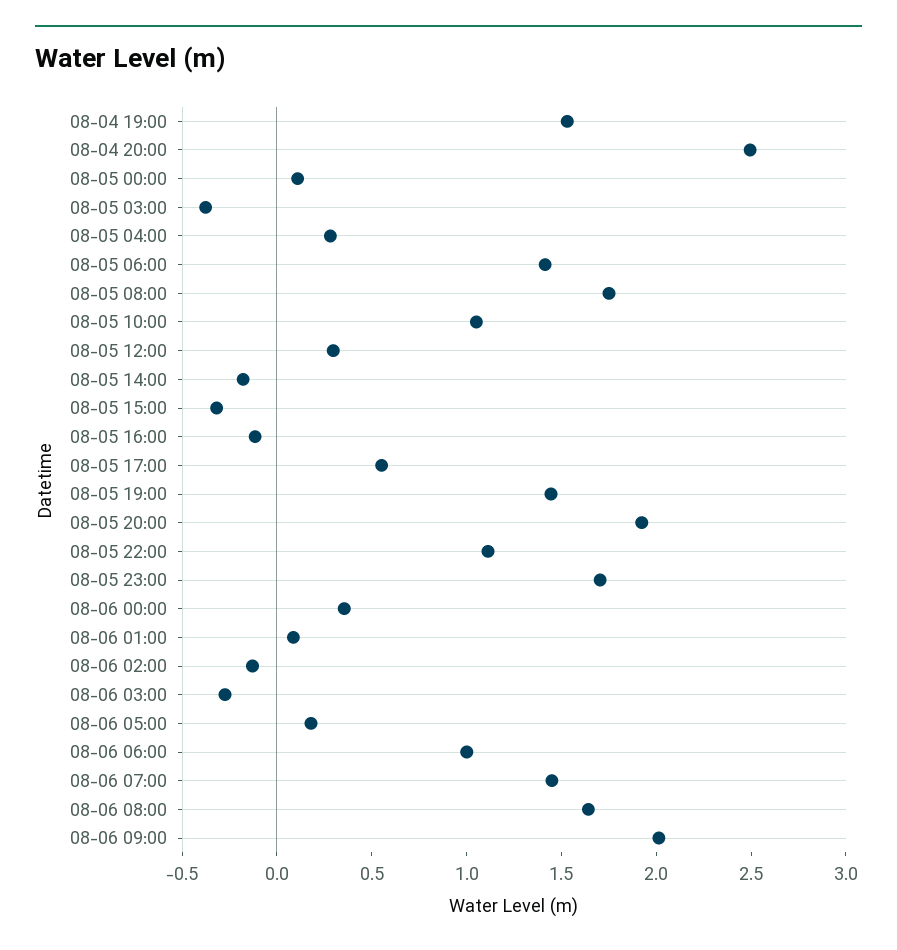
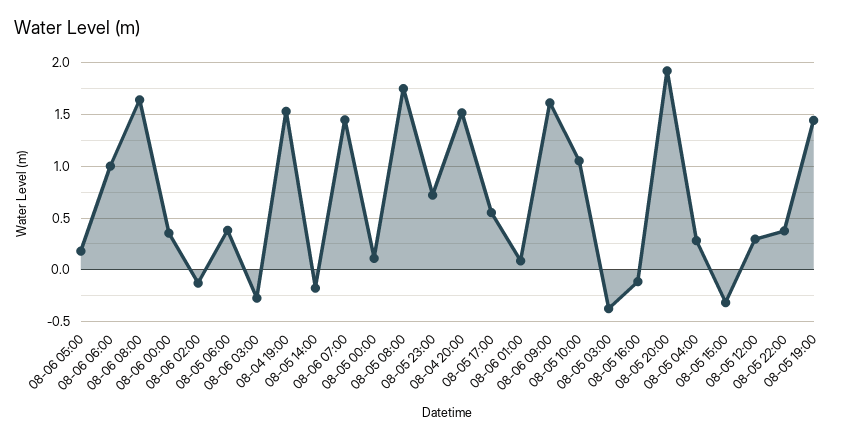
  {
    "08-04 19:00": 1.5,
-   "08-04 20:00": 2.5,
+   "08-04 20:00": 1.5,
    "08-05 00:00": 0.1,
    "08-05 03:00": -0.4,
    "08-05 04:00": 0.3,
-   "08-05 06:00": 1.4,
+   "08-05 06:00": 0.4,
    "08-05 08:00": 1.8,
    "08-05 10:00": 1.1,
    "08-05 12:00": 0.3,
    "08-05 14:00": -0.2,
    "08-05 15:00": -0.3,
    "08-05 16:00": -0.1,
    "08-05 17:00": 0.6,
    "08-05 19:00": 1.4,
    "08-05 20:00": 1.9,
-   "08-05 22:00": 1.1,
+   "08-05 22:00": 0.4,
-   "08-05 23:00": 1.7,
+   "08-05 23:00": 0.7,
    "08-06 00:00": 0.4,
    "08-06 01:00": 0.1,
    "08-06 02:00": -0.1,
    "08-06 03:00": -0.3,
    "08-06 05:00": 0.2,
    "08-06 06:00": 1,
    "08-06 07:00": 1.5,
    "08-06 08:00": 1.6,
-   "08-06 09:00": 2
+   "08-06 09:00": 1.6
  }

